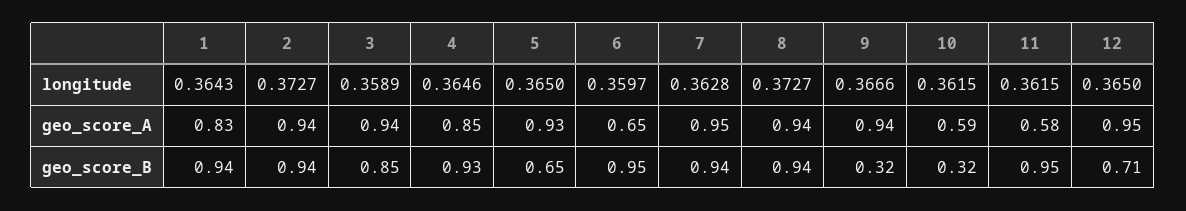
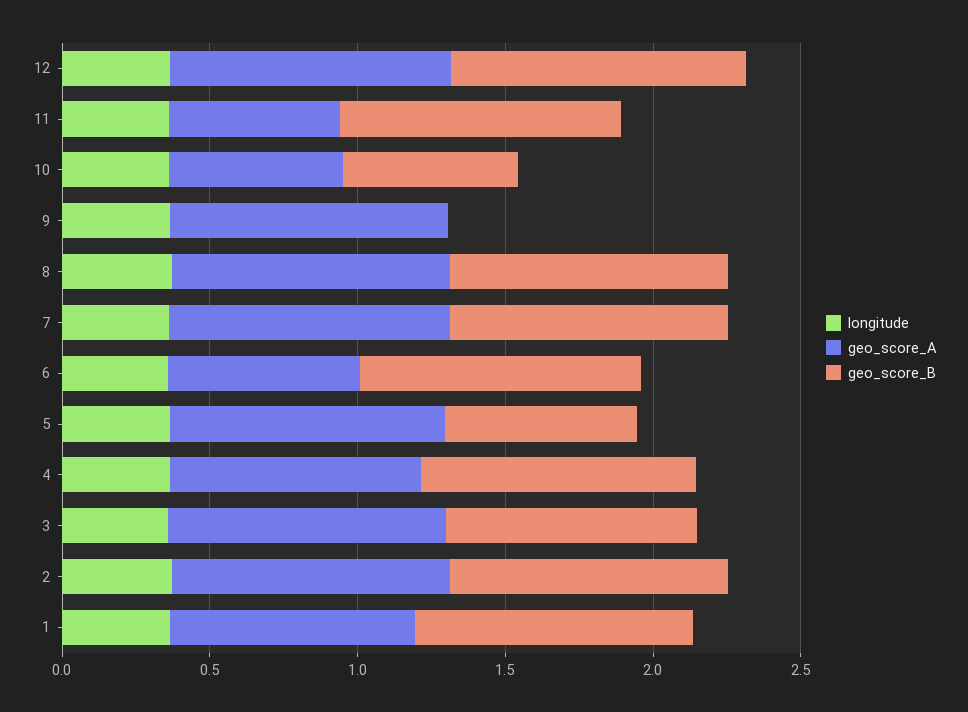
  {
    "longitude": {
      "1": 0.3643,
      "2": 0.3727,
      "3": 0.3589,
      "4": 0.3646,
      "5": 0.365,
      "6": 0.3597,
      "7": 0.3628,
      "8": 0.3727,
      "9": 0.3666,
      "10": 0.3615,
      "11": 0.3615,
      "12": 0.365
    },
    "geo_score_A": {
      "1": 0.83,
      "2": 0.94,
      "3": 0.94,
      "4": 0.85,
      "5": 0.93,
      "6": 0.65,
      "7": 0.95,
      "8": 0.94,
      "9": 0.94,
      "10": 0.59,
      "11": 0.58,
      "12": 0.95
    },
    "geo_score_B": {
      "1": 0.94,
      "2": 0.94,
      "3": 0.85,
      "4": 0.93,
      "5": 0.65,
      "6": 0.95,
      "7": 0.94,
      "8": 0.94,
-     "9": 0.32,
+     "9": 0,
-     "10": 0.32,
+     "10": 0.6,
      "11": 0.95,
-     "12": 0.71
+     "12": 1
    }
  }

